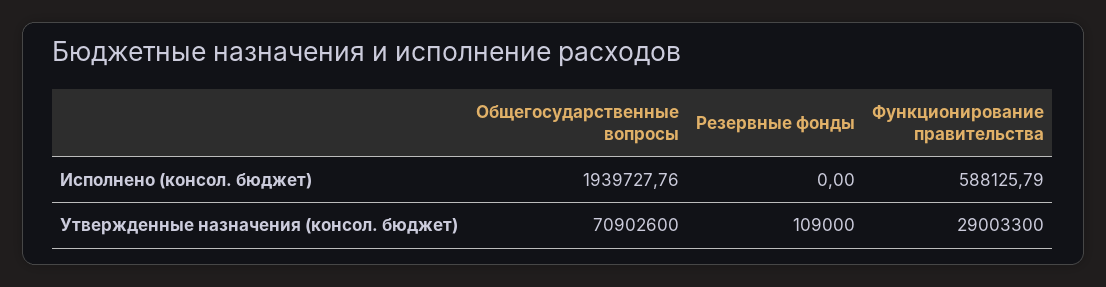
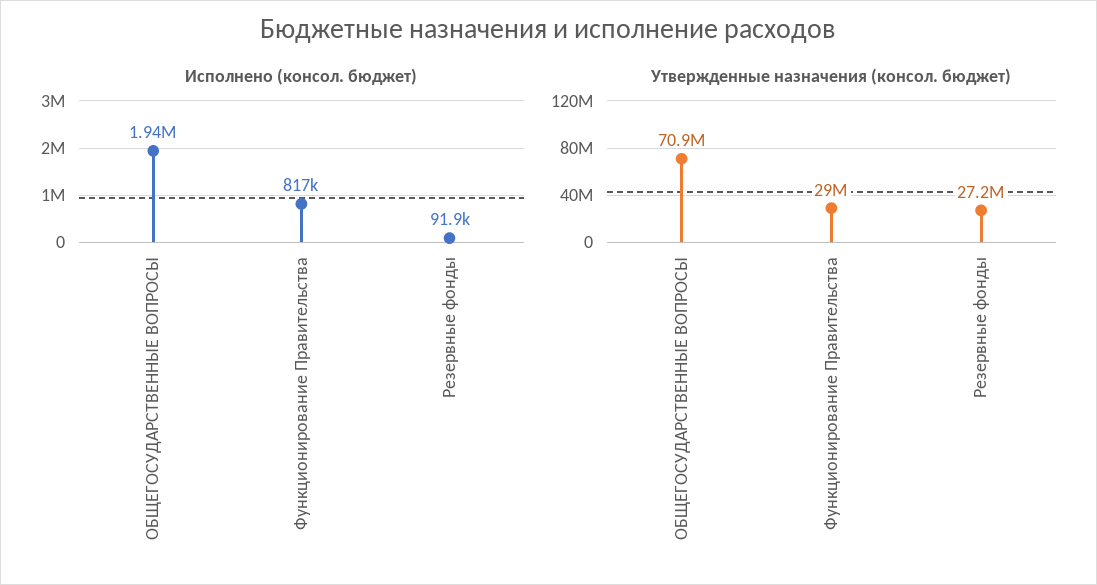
  {
    "Исполнено (консол. бюджет)": {
      "Общегосударственные вопросы": 1939727.76,
-     "Резервные фонды": 0,
+     "Резервные фонды": 91900,
-     "Функционирование правительства": 588125.79
+     "Функционирование правительства": 817000
    },
    "Утвержденные назначения (консол. бюджет)": {
      "Общегосударственные вопросы": 70902600,
-     "Резервные фонды": 109000,
+     "Резервные фонды": 27200000,
      "Функционирование правительства": 29003300
    }
  }

